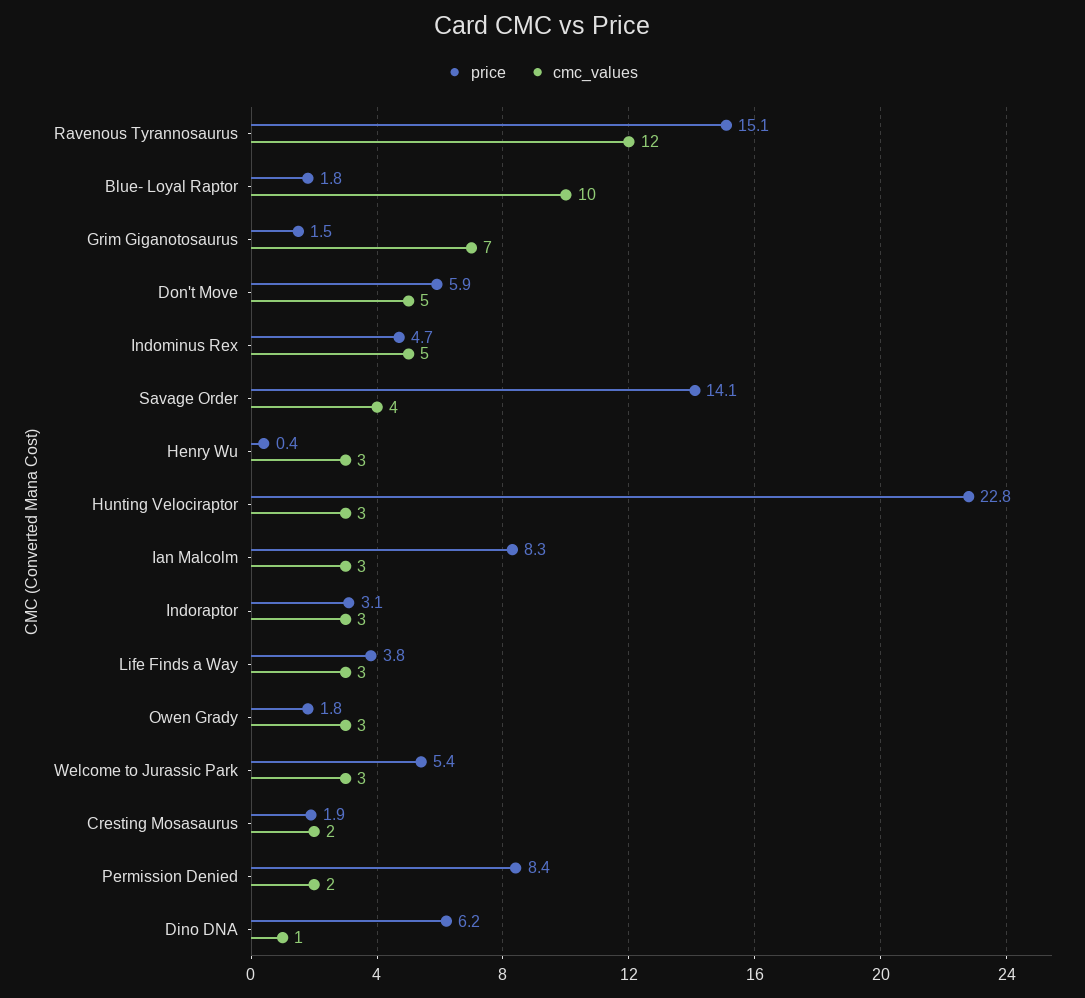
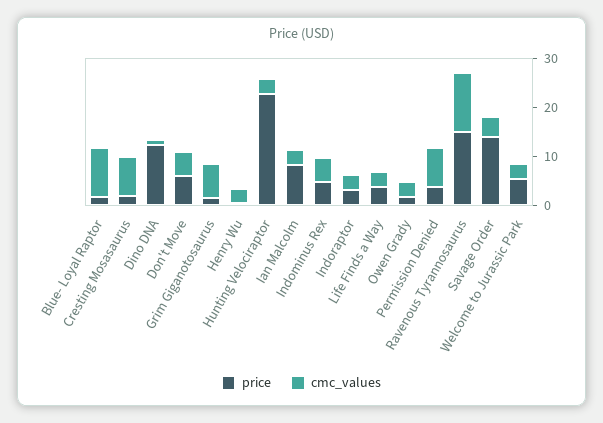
  {
    "price": {
      "Ravenous Tyrannosaurus": 15.1,
      "Blue- Loyal Raptor": 1.8,
      "Grim Giganotosaurus": 1.5,
      "Don't Move": 5.9,
      "Indominus Rex": 4.7,
      "Savage Order": 14.1,
      "Henry Wu": 0.4,
      "Hunting Velociraptor": 22.8,
      "Ian Malcolm": 8.3,
      "Indoraptor": 3.1,
      "Life Finds a Way": 3.8,
      "Owen Grady": 1.8,
      "Welcome to Jurassic Park": 5.4,
      "Cresting Mosasaurus": 1.9,
-     "Permission Denied": 8.4,
+     "Permission Denied": 4,
-     "Dino DNA": 6.2
+     "Dino DNA": 12
    },
    "cmc_values": {
      "Ravenous Tyrannosaurus": 12,
      "Blue- Loyal Raptor": 10,
      "Grim Giganotosaurus": 7,
      "Don't Move": 5,
      "Indominus Rex": 5,
      "Savage Order": 4,
      "Henry Wu": 3,
      "Hunting Velociraptor": 3,
      "Ian Malcolm": 3,
      "Indoraptor": 3,
      "Life Finds a Way": 3,
      "Owen Grady": 3,
      "Welcome to Jurassic Park": 3,
-     "Cresting Mosasaurus": 2,
+     "Cresting Mosasaurus": 8,
-     "Permission Denied": 2,
+     "Permission Denied": 8,
      "Dino DNA": 1
    }
  }

